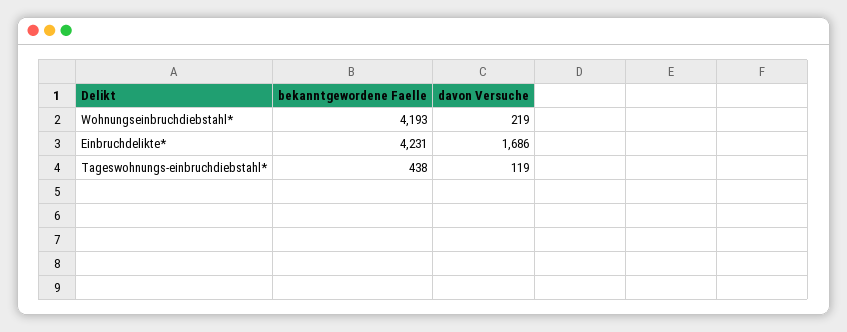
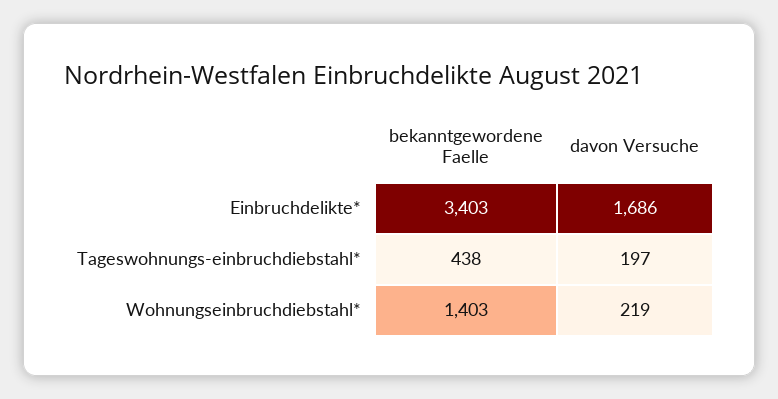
  {
    "bekanntgewordene Faelle": {
-     "Wohnungseinbruchdiebstahl*": 4193,
+     "Wohnungseinbruchdiebstahl*": 1403,
-     "Einbruchdelikte*": 4231,
+     "Einbruchdelikte*": 3403,
      "Tageswohnungs-einbruchdiebstahl*": 438
    },
    "davon Versuche": {
      "Wohnungseinbruchdiebstahl*": 219,
      "Einbruchdelikte*": 1686,
-     "Tageswohnungs-einbruchdiebstahl*": 119
+     "Tageswohnungs-einbruchdiebstahl*": 197
    }
  }

